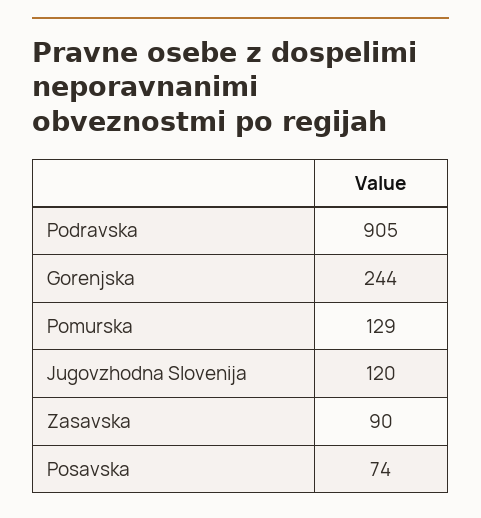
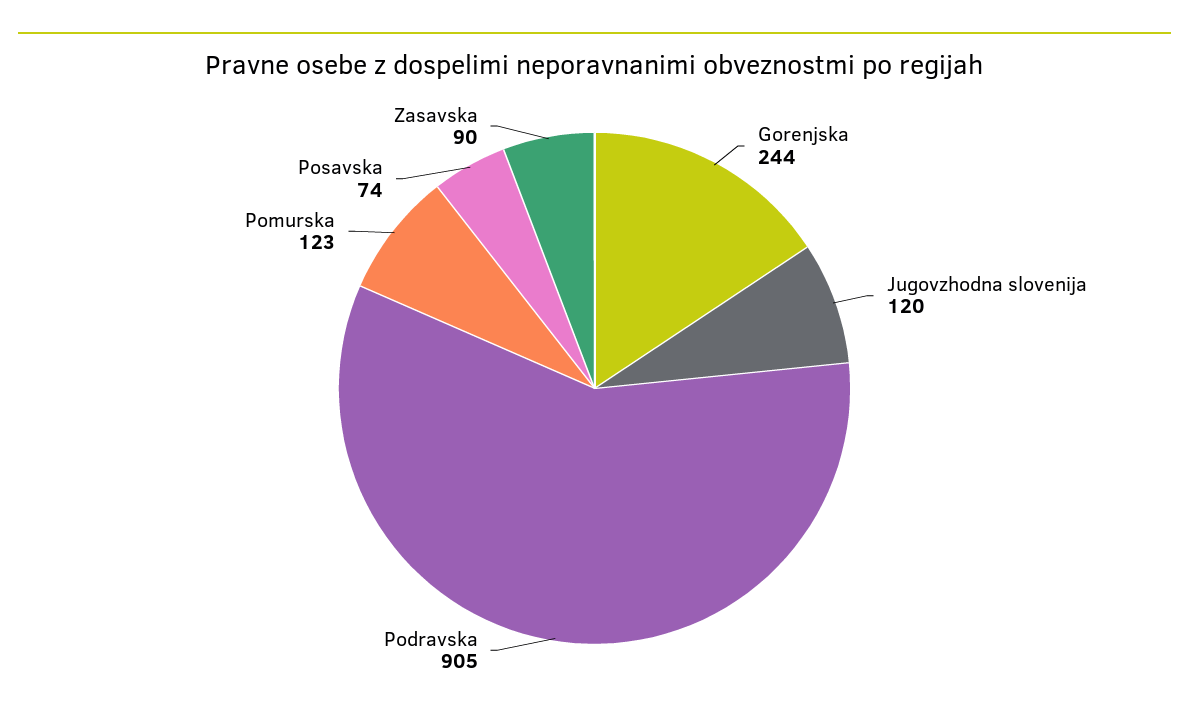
  {
    "Podravska": 905,
    "Gorenjska": 244,
-   "Pomurska": 129,
+   "Pomurska": 123,
    "Jugovzhodna Slovenija": 120,
    "Zasavska": 90,
    "Posavska": 74
  }

